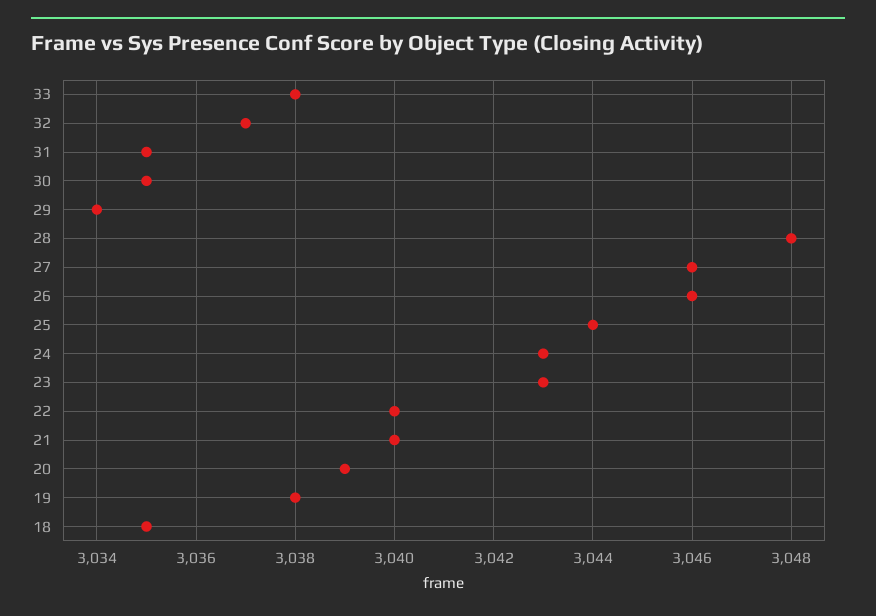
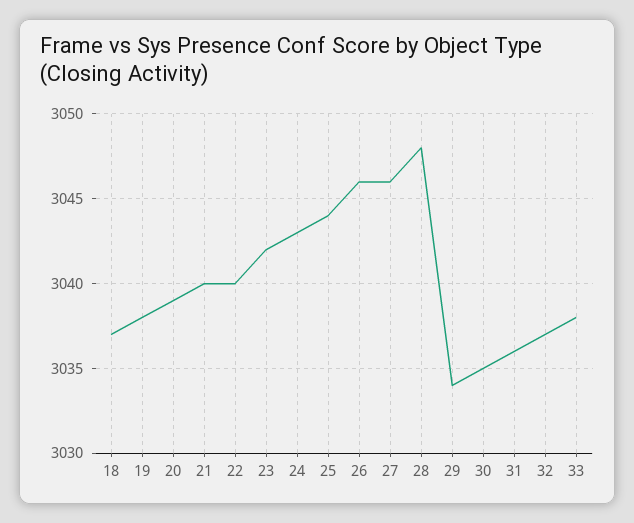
  {
    "33": 3038,
    "32": 3037,
-   "31": 3035,
+   "31": 3036,
    "30": 3035,
    "29": 3034,
    "28": 3048,
    "27": 3046,
    "26": 3046,
    "25": 3044,
    "24": 3043,
-   "23": 3043,
+   "23": 3042,
    "22": 3040,
    "21": 3040,
    "20": 3039,
    "19": 3038,
-   "18": 3035
+   "18": 3037
  }

